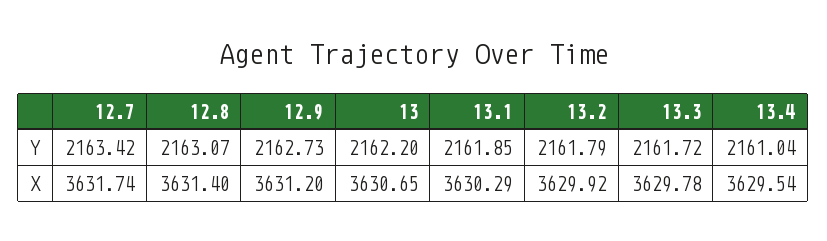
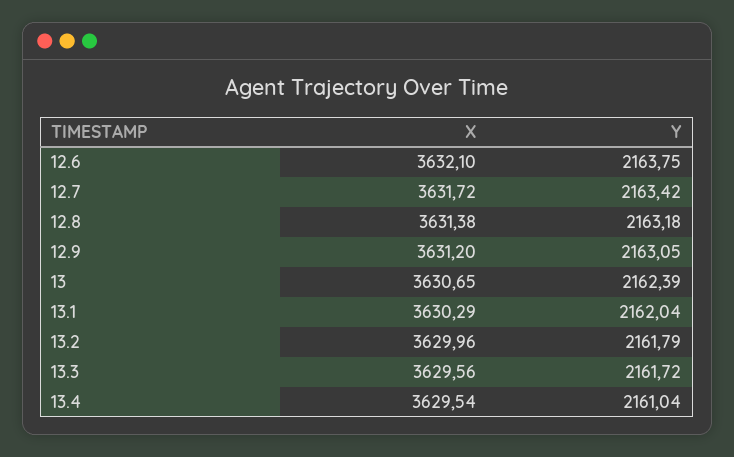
  {
    "12.7": {
      "Y": 2163.42,
-     "X": 3631.74
+     "X": 3631.72
    },
    "12.8": {
-     "Y": 2163.07,
+     "Y": 2163.18,
-     "X": 3631.4
+     "X": 3631.38
    },
    "12.9": {
-     "Y": 2162.73,
+     "Y": 2163.05,
      "X": 3631.2
    },
    "13": {
-     "Y": 2162.2,
+     "Y": 2162.39,
      "X": 3630.65
    },
    "13.1": {
-     "Y": 2161.85,
+     "Y": 2162.04,
      "X": 3630.29
    },
    "13.2": {
      "Y": 2161.79,
-     "X": 3629.92
+     "X": 3629.96
    },
    "13.3": {
      "Y": 2161.72,
-     "X": 3629.78
+     "X": 3629.56
    },
    "13.4": {
      "Y": 2161.04,
      "X": 3629.54
-   }
+   },
+   "12.6": {
+     "X": 3632.1,
+     "Y": 2163.75
+   }
  }

